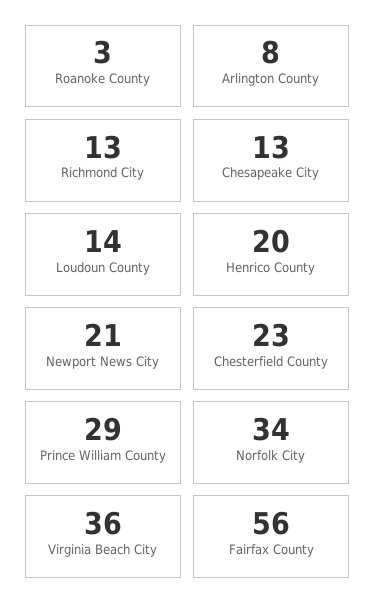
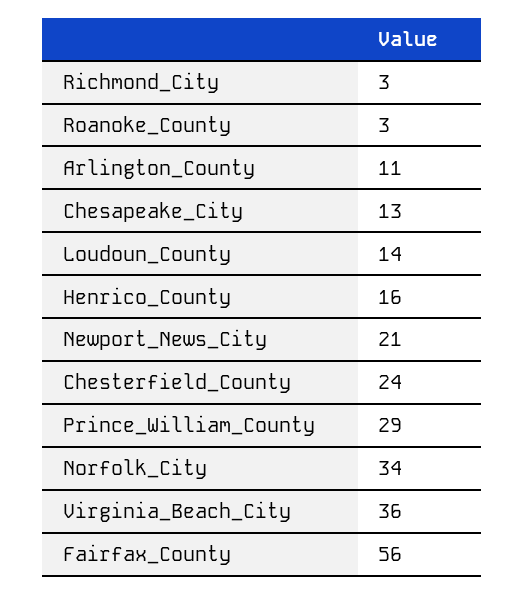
  {
    "Roanoke County": 3,
-   "Arlington County": 8,
+   "Arlington County": 11,
-   "Richmond City": 13,
+   "Richmond City": 3,
    "Chesapeake City": 13,
    "Loudoun County": 14,
-   "Henrico County": 20,
+   "Henrico County": 16,
    "Newport News City": 21,
-   "Chesterfield County": 23,
+   "Chesterfield County": 24,
    "Prince William County": 29,
    "Norfolk City": 34,
    "Virginia Beach City": 36,
    "Fairfax County": 56
  }

